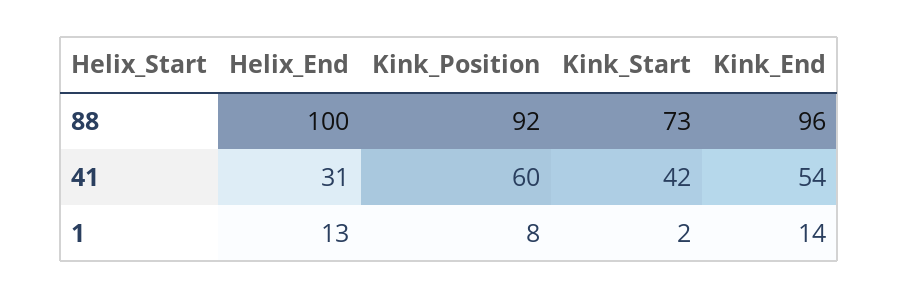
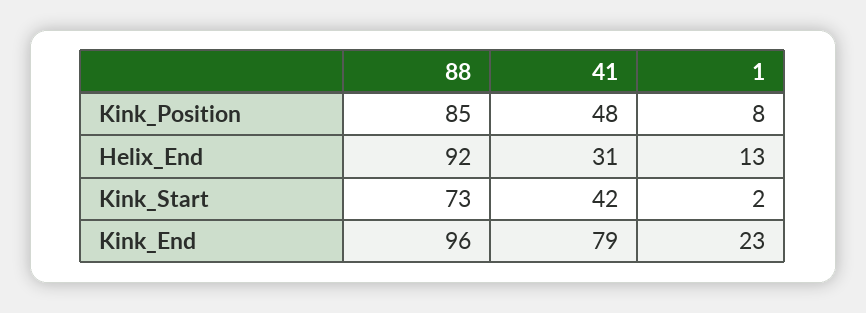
  {
    "Helix_End": {
-     "88": 100,
+     "88": 92,
      "41": 31,
      "1": 13
    },
    "Kink_Position": {
-     "88": 92,
+     "88": 85,
-     "41": 60,
+     "41": 48,
      "1": 8
    },
    "Kink_Start": {
      "88": 73,
      "41": 42,
      "1": 2
    },
    "Kink_End": {
      "88": 96,
-     "41": 54,
+     "41": 79,
-     "1": 14
+     "1": 23
    }
  }

